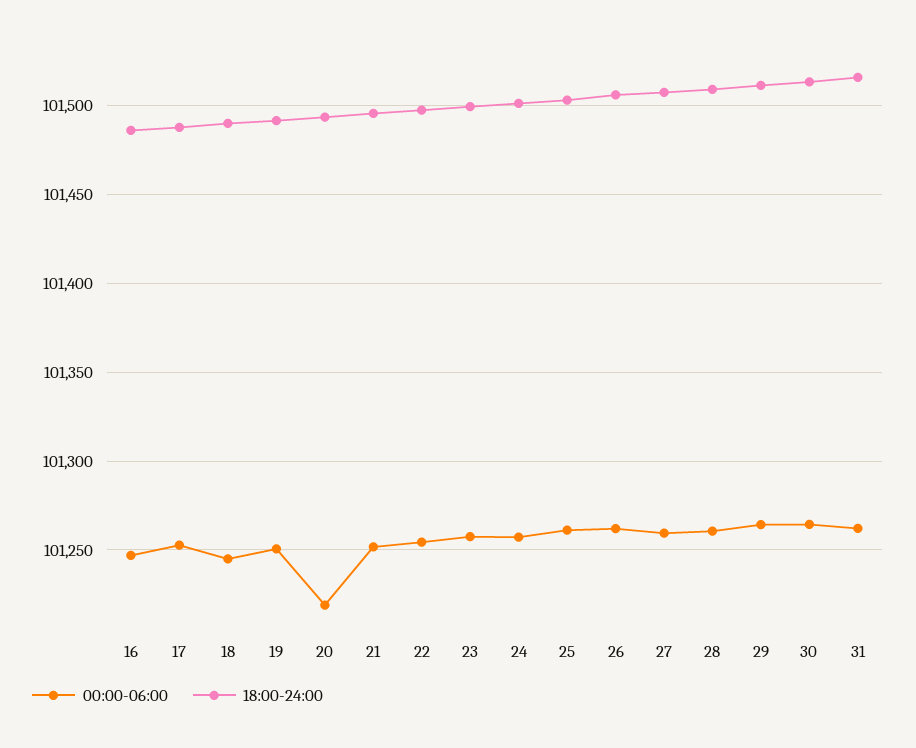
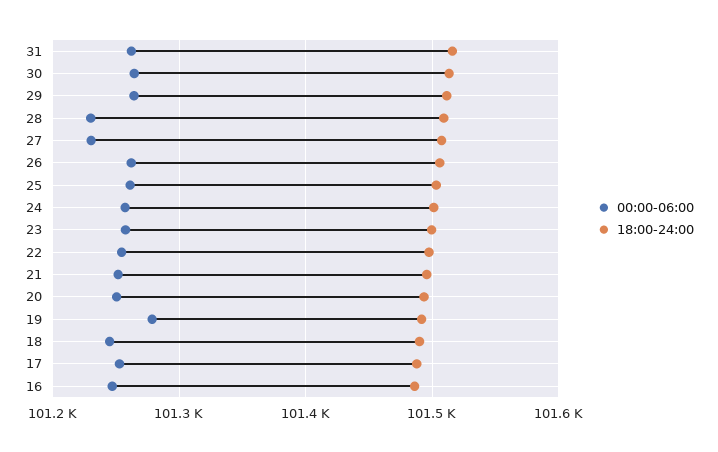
  {
    "00:00-06:00": {
      "16": 101245,
      "17": 101255,
      "18": 101245,
-     "19": 101250,
+     "19": 101280,
-     "20": 101220,
+     "20": 101250,
      "21": 101250,
      "22": 101255,
      "23": 101255,
      "24": 101255,
      "25": 101260,
      "26": 101260,
-     "27": 101260,
+     "27": 101230,
-     "28": 101260,
+     "28": 101230,
      "29": 101265,
      "30": 101265,
      "31": 101260
    },
    "18:00-24:00": {
      "16": 101485,
      "17": 101490,
      "18": 101490,
      "19": 101490,
      "20": 101495,
      "21": 101495,
      "22": 101495,
      "23": 101500,
      "24": 101500,
      "25": 101505,
      "26": 101505,
      "27": 101505,
      "28": 101510,
      "29": 101510,
      "30": 101515,
      "31": 101515
    }
  }

